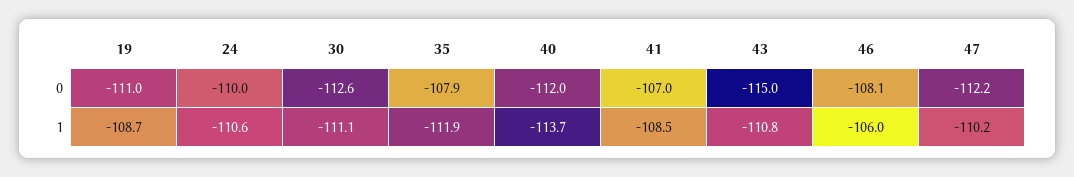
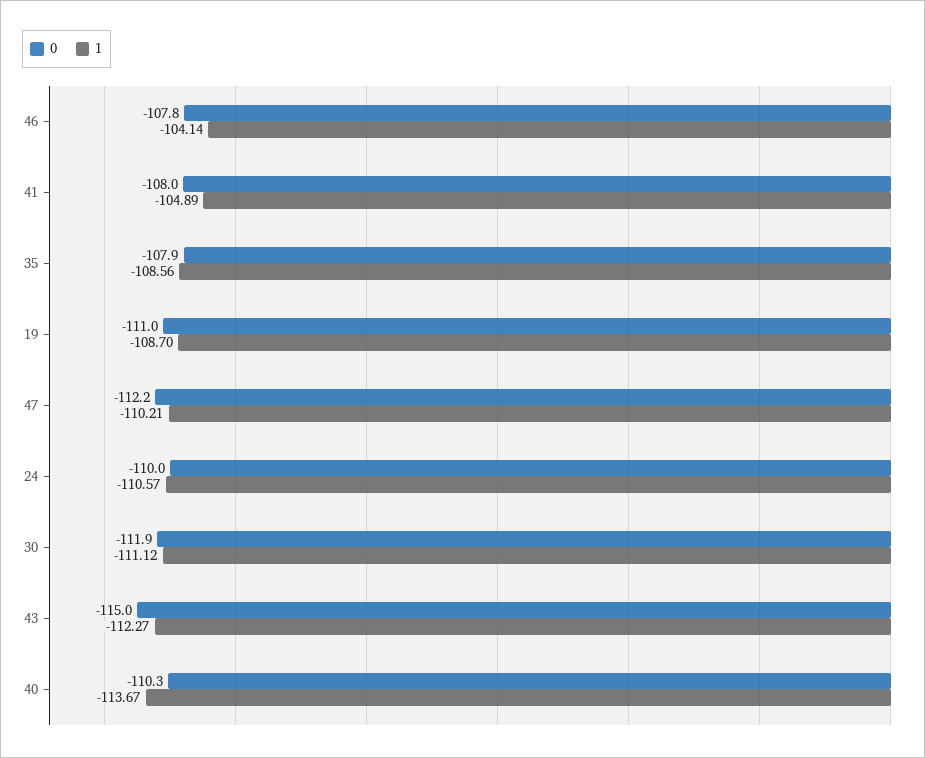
  {
    "0": {
      "19": -111,
      "24": -110,
-     "30": -112.6,
+     "30": -111.9,
      "35": -107.9,
-     "40": -112,
+     "40": -110.3,
-     "41": -107,
+     "41": -108,
      "43": -115,
-     "46": -108.1,
+     "46": -107.8,
      "47": -112.2
    },
    "1": {
      "19": -108.7,
      "24": -110.57,
      "30": -111.12,
-     "35": -111.9,
+     "35": -108.56,
      "40": -113.67,
-     "41": -108.5,
+     "41": -104.89,
-     "43": -110.8,
+     "43": -112.27,
-     "46": -106,
+     "46": -104.14,
      "47": -110.21
    }
  }

